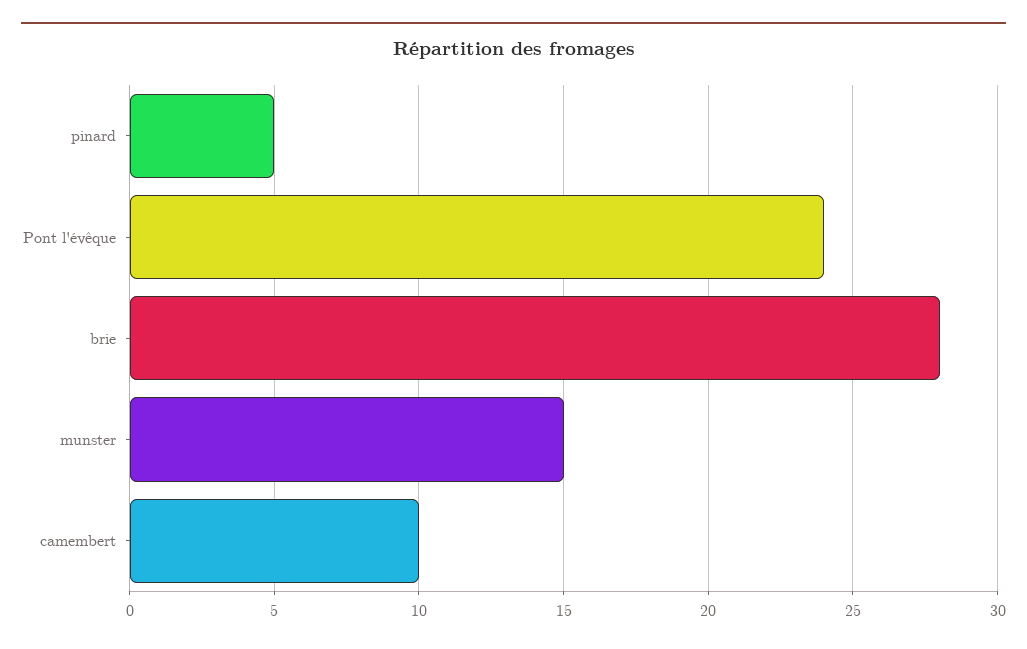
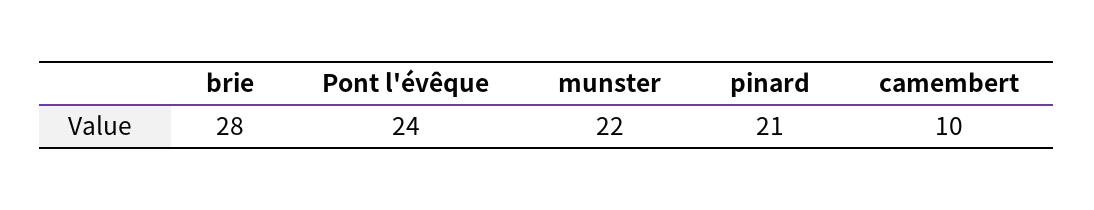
  {
-   "pinard": 5,
+   "pinard": 21,
    "Pont l'évêque": 24,
    "brie": 28,
-   "munster": 15,
+   "munster": 22,
    "camembert": 10
  }

